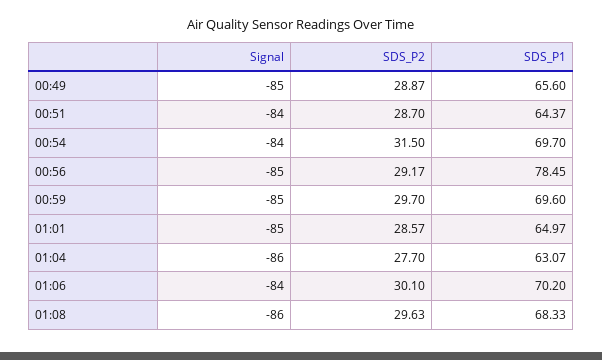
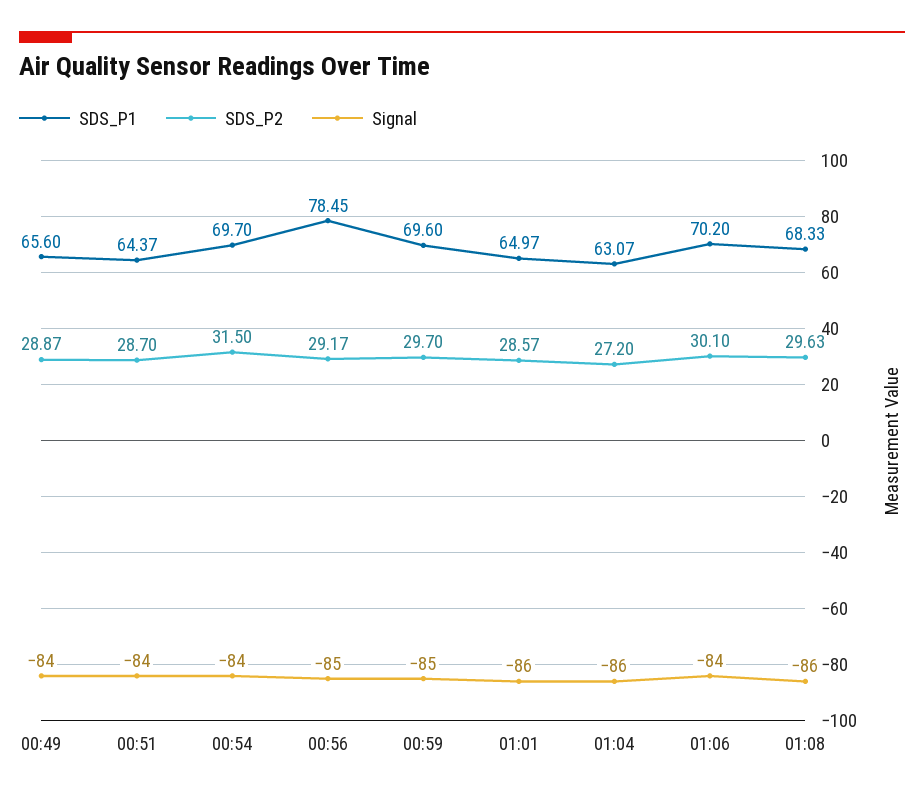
  {
    "Signal": {
-     "00:49": -85,
+     "00:49": -84,
      "00:51": -84,
      "00:54": -84,
      "00:56": -85,
      "00:59": -85,
-     "01:01": -85,
+     "01:01": -86,
      "01:04": -86,
      "01:06": -84,
      "01:08": -86
    },
    "SDS_P2": {
      "00:49": 28.87,
      "00:51": 28.7,
      "00:54": 31.5,
      "00:56": 29.17,
      "00:59": 29.7,
      "01:01": 28.57,
-     "01:04": 27.7,
+     "01:04": 27.2,
      "01:06": 30.1,
      "01:08": 29.63
    },
    "SDS_P1": {
      "00:49": 65.6,
      "00:51": 64.37,
      "00:54": 69.7,
      "00:56": 78.45,
      "00:59": 69.6,
      "01:01": 64.97,
      "01:04": 63.07,
      "01:06": 70.2,
      "01:08": 68.33
    }
  }

